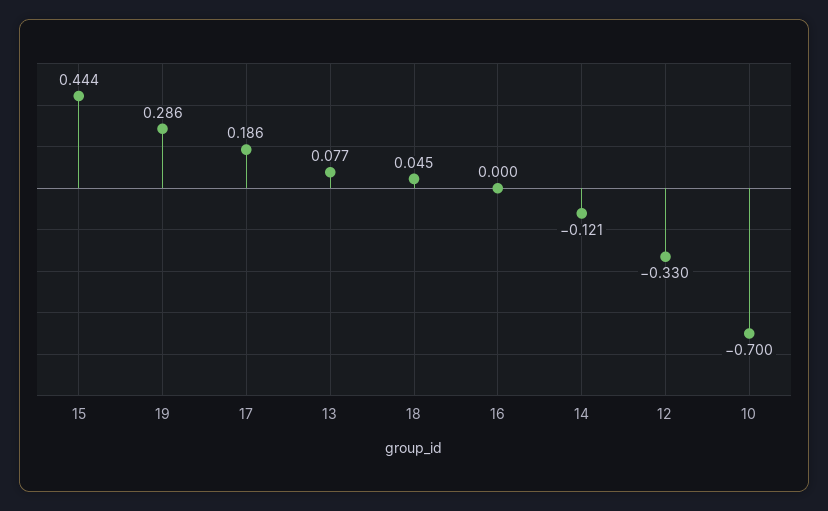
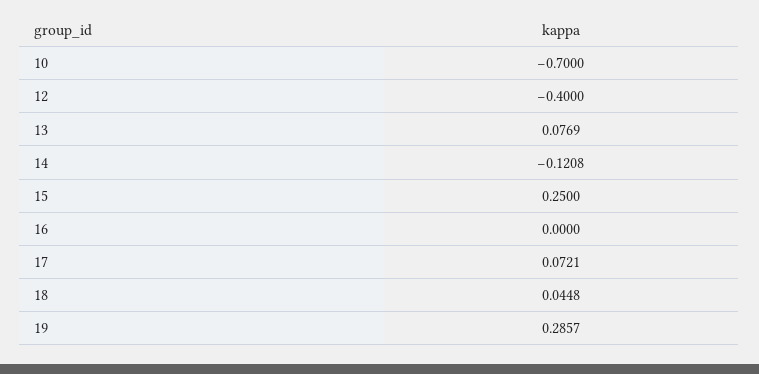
  {
-   "15": 0.444,
+   "15": 0.25,
    "19": 0.2857,
-   "17": 0.186,
+   "17": 0.0721,
    "13": 0.0769,
    "18": 0.0448,
    "16": 0,
    "14": -0.1208,
-   "12": -0.33,
+   "12": -0.4,
    "10": -0.7
  }

